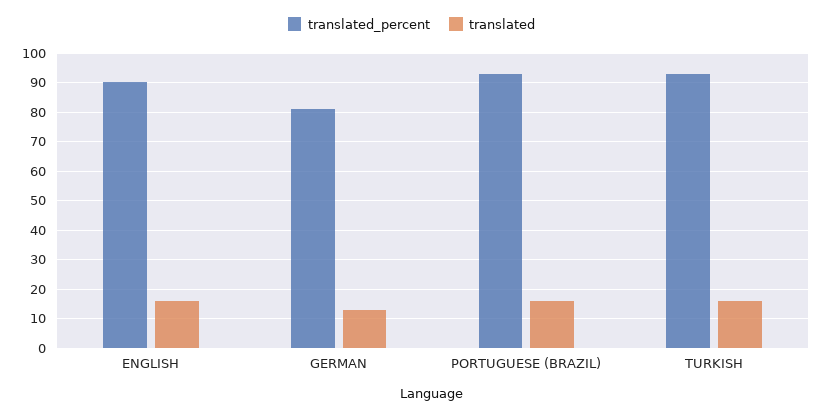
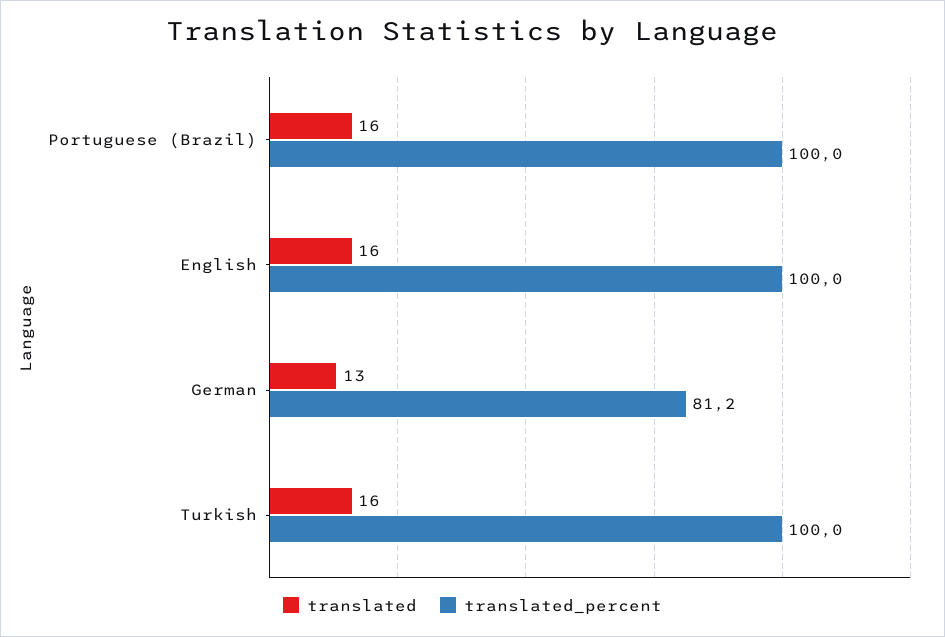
  {
    "translated_percent": {
-     "ENGLISH": 90,
+     "ENGLISH": 100,
      "GERMAN": 81.2,
-     "PORTUGUESE (BRAZIL)": 92.5,
+     "PORTUGUESE (BRAZIL)": 100,
-     "TURKISH": 92.5
+     "TURKISH": 100
    },
    "translated": {
      "ENGLISH": 16,
      "GERMAN": 13,
      "PORTUGUESE (BRAZIL)": 16,
      "TURKISH": 16
    }
  }

